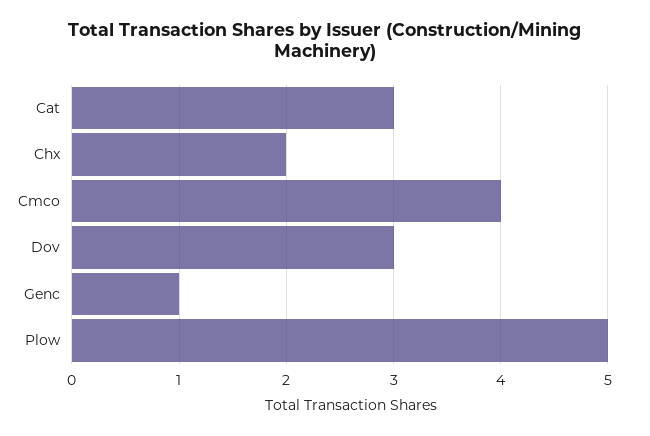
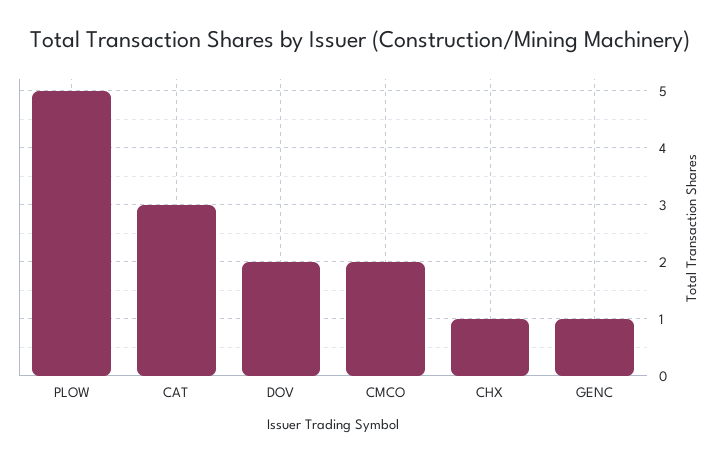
  {
    "Cat": 3,
-   "Chx": 2,
+   "Chx": 1,
-   "Cmco": 4,
+   "Cmco": 2,
-   "Dov": 3,
+   "Dov": 2,
    "Genc": 1,
    "Plow": 5
  }

